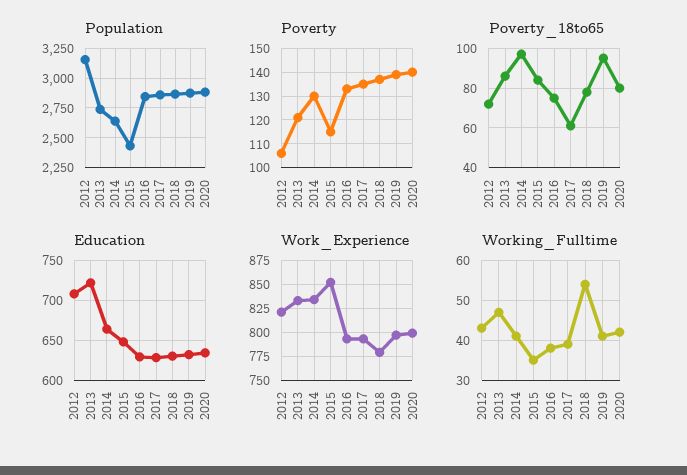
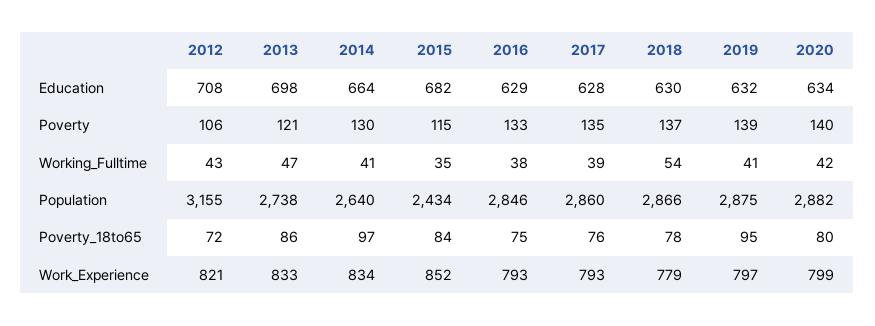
  {
    "Population": {
      "2012": 3155,
      "2013": 2738,
      "2014": 2640,
      "2015": 2434,
      "2016": 2846,
      "2017": 2860,
      "2018": 2866,
      "2019": 2875,
      "2020": 2882
    },
    "Poverty": {
      "2012": 106,
      "2013": 121,
      "2014": 130,
      "2015": 115,
      "2016": 133,
      "2017": 135,
      "2018": 137,
      "2019": 139,
      "2020": 140
    },
    "Poverty_18to65": {
      "2012": 72,
      "2013": 86,
      "2014": 97,
      "2015": 84,
      "2016": 75,
-     "2017": 60,
+     "2017": 76,
      "2018": 78,
      "2019": 95,
      "2020": 80
    },
    "Education": {
      "2012": 708,
-     "2013": 720,
+     "2013": 698,
      "2014": 664,
-     "2015": 650,
+     "2015": 682,
      "2016": 629,
      "2017": 628,
      "2018": 630,
      "2019": 632,
      "2020": 634
    },
    "Work_Experience": {
      "2012": 821,
      "2013": 833,
      "2014": 834,
      "2015": 852,
      "2016": 793,
      "2017": 793,
      "2018": 779,
      "2019": 797,
      "2020": 799
    },
    "Working_Fulltime": {
      "2012": 43,
      "2013": 47,
      "2014": 41,
      "2015": 35,
      "2016": 38,
      "2017": 39,
      "2018": 54,
      "2019": 41,
      "2020": 42
    }
  }

